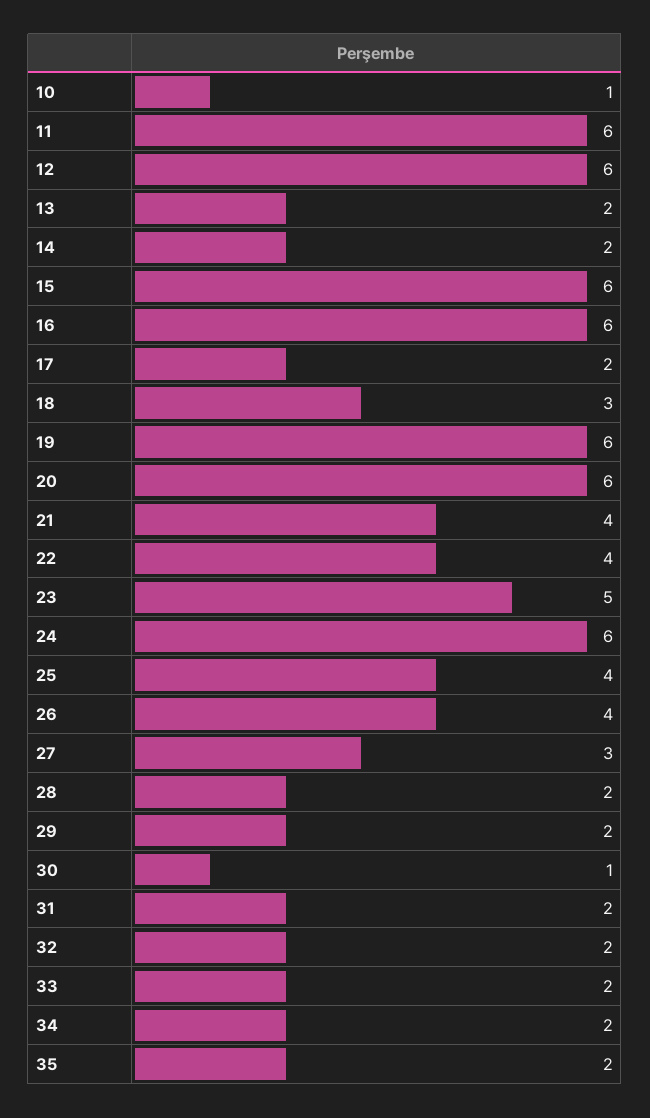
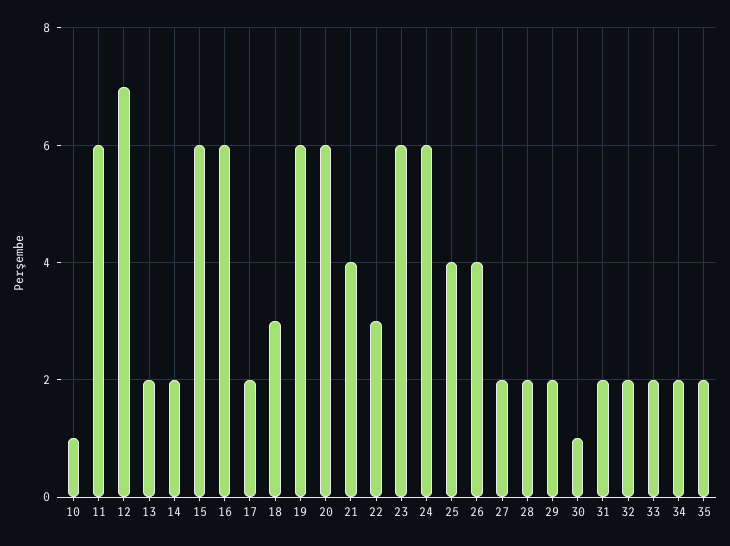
  {
    "10": 1,
    "11": 6,
-   "12": 6,
+   "12": 7,
    "13": 2,
    "14": 2,
    "15": 6,
    "16": 6,
    "17": 2,
    "18": 3,
    "19": 6,
    "20": 6,
    "21": 4,
-   "22": 4,
+   "22": 3,
-   "23": 5,
+   "23": 6,
    "24": 6,
    "25": 4,
    "26": 4,
-   "27": 3,
+   "27": 2,
    "28": 2,
    "29": 2,
    "30": 1,
    "31": 2,
    "32": 2,
    "33": 2,
    "34": 2,
    "35": 2
  }

